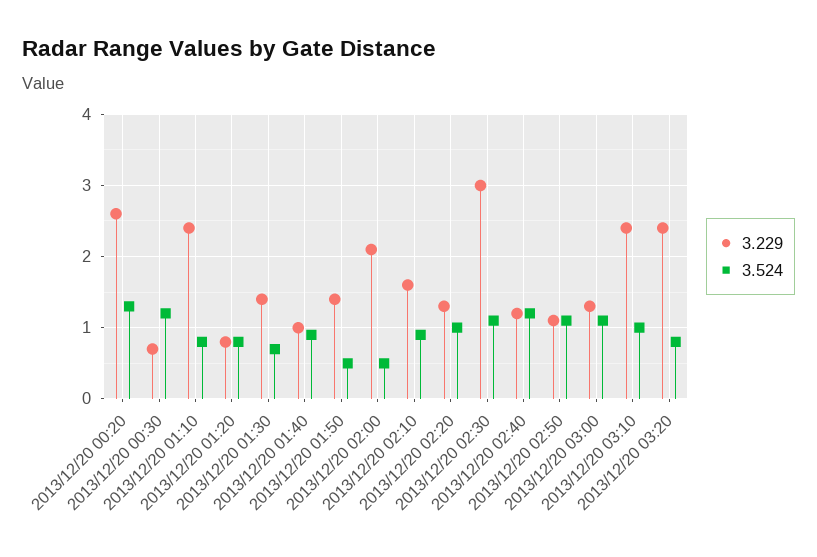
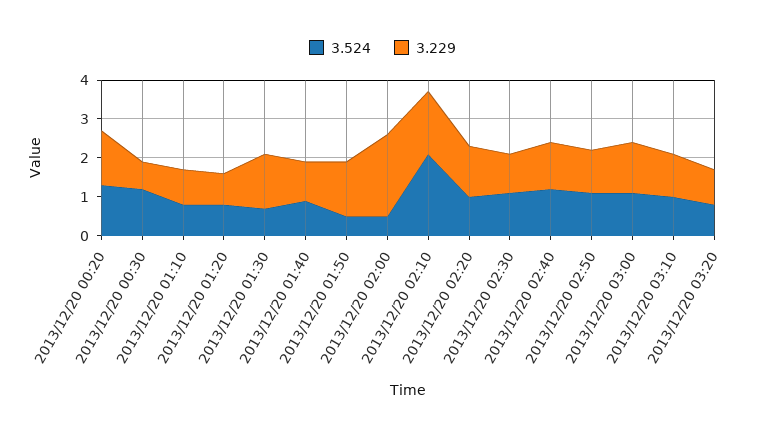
  {
    "3.229": {
-     "2013/12/20 00:20": 2.6,
+     "2013/12/20 00:20": 1.5,
      "2013/12/20 00:30": 0.7,
-     "2013/12/20 01:10": 2.4,
+     "2013/12/20 01:10": 1,
      "2013/12/20 01:20": 0.8,
      "2013/12/20 01:30": 1.4,
      "2013/12/20 01:40": 1,
      "2013/12/20 01:50": 1.4,
      "2013/12/20 02:00": 2.1,
      "2013/12/20 02:10": 1.6,
      "2013/12/20 02:20": 1.3,
-     "2013/12/20 02:30": 3,
+     "2013/12/20 02:30": 1,
      "2013/12/20 02:40": 1.2,
      "2013/12/20 02:50": 1.1,
      "2013/12/20 03:00": 1.3,
-     "2013/12/20 03:10": 2.4,
+     "2013/12/20 03:10": 1,
-     "2013/12/20 03:20": 2.4
+     "2013/12/20 03:20": 1
    },
    "3.524": {
      "2013/12/20 00:20": 1.3,
      "2013/12/20 00:30": 1.2,
      "2013/12/20 01:10": 0.8,
      "2013/12/20 01:20": 0.8,
      "2013/12/20 01:30": 0.7,
      "2013/12/20 01:40": 0.9,
      "2013/12/20 01:50": 0.5,
      "2013/12/20 02:00": 0.5,
-     "2013/12/20 02:10": 0.9,
+     "2013/12/20 02:10": 2,
      "2013/12/20 02:20": 1,
      "2013/12/20 02:30": 1.1,
      "2013/12/20 02:40": 1.2,
      "2013/12/20 02:50": 1.1,
      "2013/12/20 03:00": 1.1,
      "2013/12/20 03:10": 1,
      "2013/12/20 03:20": 0.8
    }
  }

